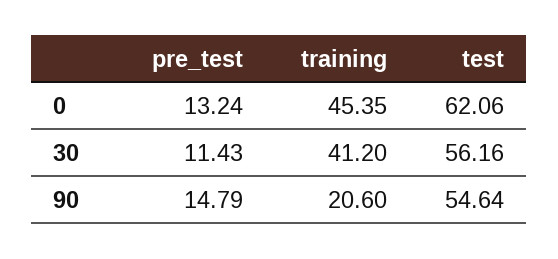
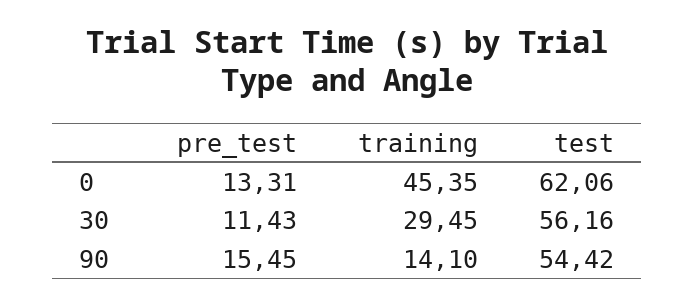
  {
    "pre_test": {
-     "0": 13.24,
+     "0": 13.31,
      "30": 11.43,
-     "90": 14.79
+     "90": 15.45
    },
    "training": {
      "0": 45.35,
-     "30": 41.2,
+     "30": 29.45,
-     "90": 20.6
+     "90": 14.1
    },
    "test": {
      "0": 62.06,
      "30": 56.16,
-     "90": 54.64
+     "90": 54.42
    }
  }

